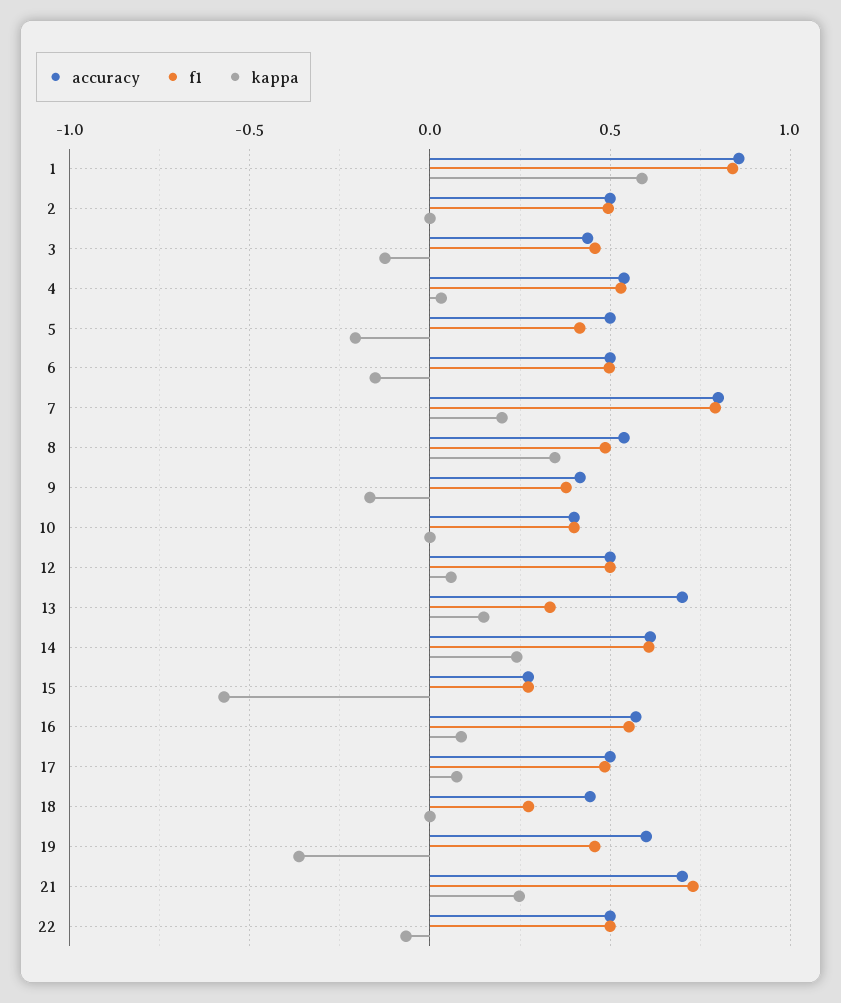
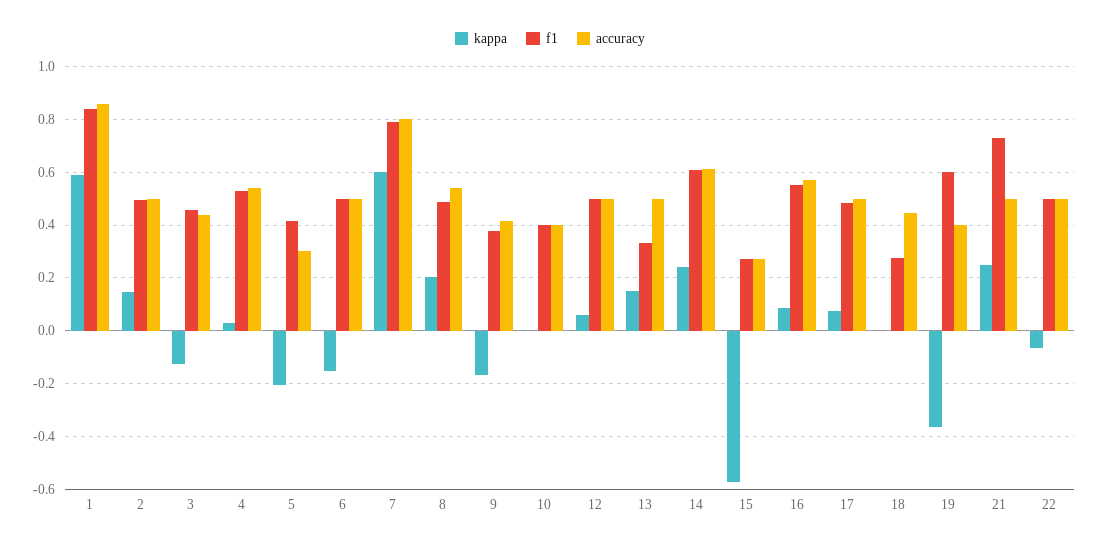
  {
    "accuracy": {
      "1": 0.85,
      "2": 0.5,
      "3": 0.45,
      "4": 0.55,
-     "5": 0.5,
+     "5": 0.3,
      "6": 0.5,
      "7": 0.8,
      "8": 0.55,
      "9": 0.425,
      "10": 0.4,
      "12": 0.5,
-     "13": 0.7,
+     "13": 0.5,
      "14": 0.6,
      "15": 0.275,
      "16": 0.575,
      "17": 0.5,
      "18": 0.45,
-     "19": 0.6,
+     "19": 0.4,
-     "21": 0.7,
+     "21": 0.5,
      "22": 0.5
    },
    "f1": {
      "1": 0.85,
      "2": 0.5,
      "3": 0.45,
      "4": 0.525,
      "5": 0.425,
      "6": 0.5,
      "7": 0.8,
      "8": 0.475,
      "9": 0.375,
      "10": 0.4,
      "12": 0.5,
      "13": 0.325,
      "14": 0.6,
      "15": 0.275,
      "16": 0.55,
      "17": 0.475,
      "18": 0.275,
-     "19": 0.45,
+     "19": 0.6,
      "21": 0.725,
      "22": 0.5
    },
    "kappa": {
      "1": 0.6,
-     "2": 0,
+     "2": 0.15,
      "3": -0.125,
      "4": 0.025,
      "5": -0.2,
      "6": -0.15,
-     "7": 0.2,
+     "7": 0.6,
-     "8": 0.35,
+     "8": 0.2,
      "9": -0.175,
      "10": 0,
      "12": 0.05,
      "13": 0.15,
      "14": 0.25,
      "15": -0.575,
      "16": 0.075,
      "17": 0.075,
      "18": 0,
      "19": -0.375,
      "21": 0.25,
      "22": -0.075
    }
  }

